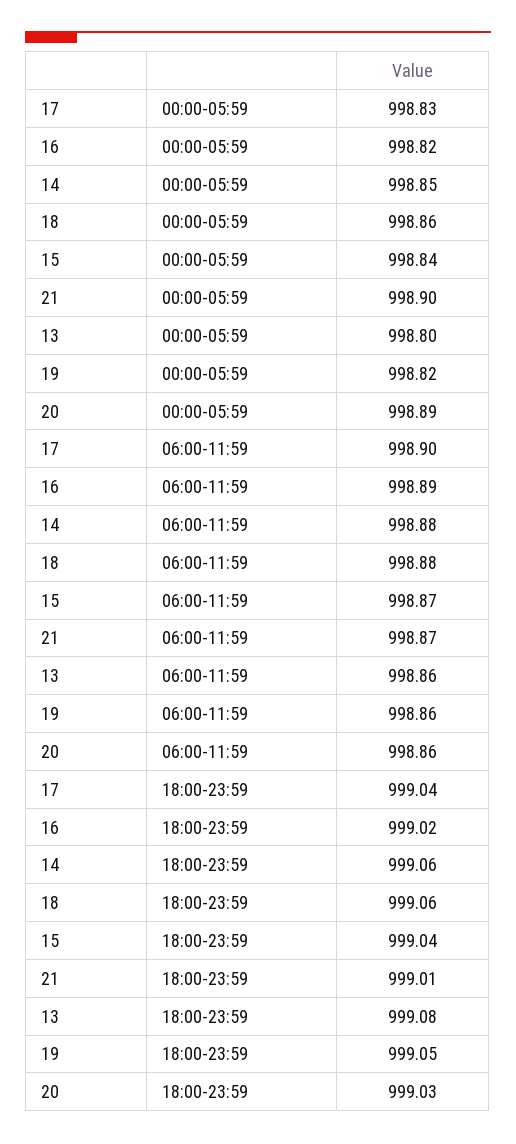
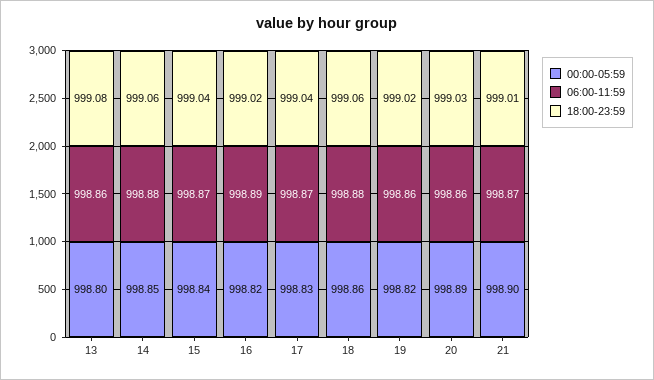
  {
    "00:00-05:59": {
      "17": 998.83,
      "16": 998.82,
      "14": 998.85,
      "18": 998.86,
      "15": 998.84,
      "21": 998.9,
      "13": 998.8,
      "19": 998.82,
      "20": 998.89
    },
    "06:00-11:59": {
-     "17": 998.9,
+     "17": 998.87,
      "16": 998.89,
      "14": 998.88,
      "18": 998.88,
      "15": 998.87,
      "21": 998.87,
      "13": 998.86,
      "19": 998.86,
      "20": 998.86
    },
    "18:00-23:59": {
      "17": 999.04,
      "16": 999.02,
      "14": 999.06,
      "18": 999.06,
      "15": 999.04,
      "21": 999.01,
      "13": 999.08,
-     "19": 999.05,
+     "19": 999.02,
      "20": 999.03
    }
  }

